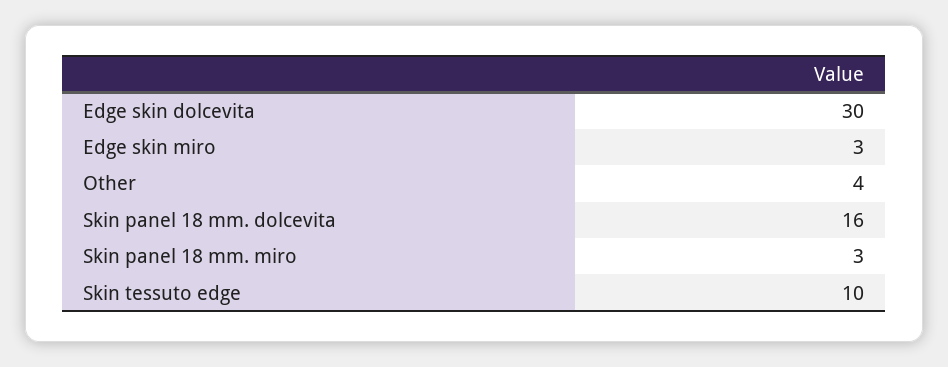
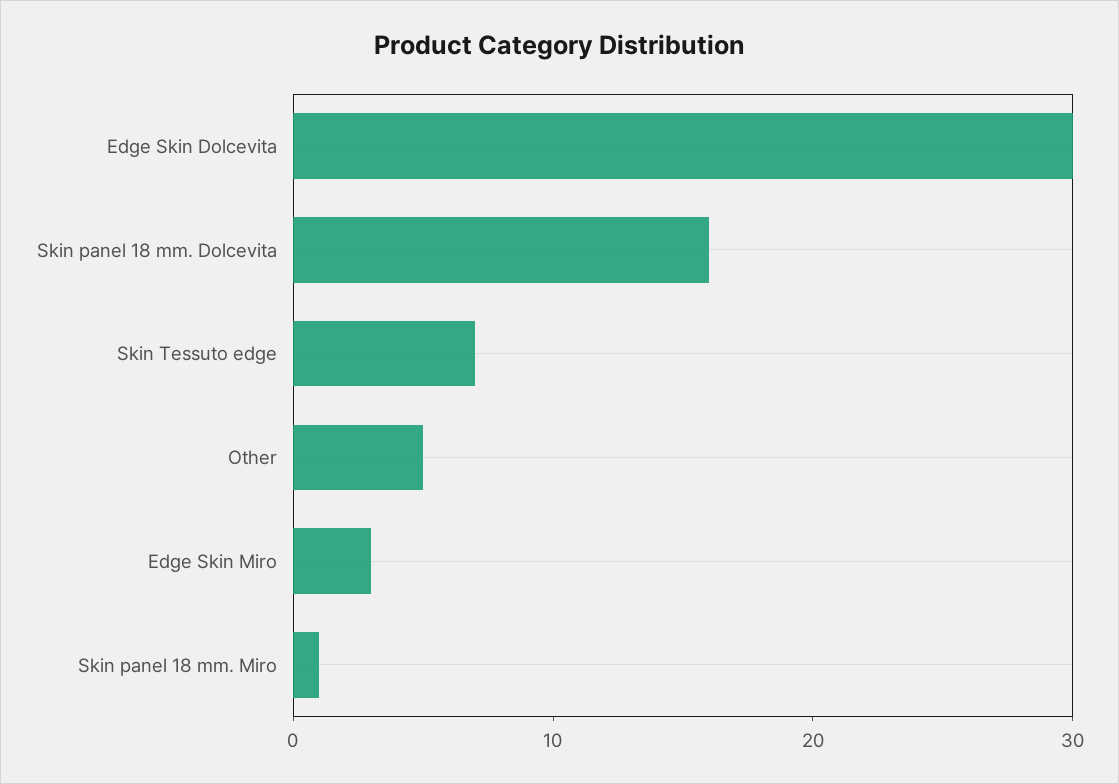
  {
    "Edge skin dolcevita": 30,
    "Edge skin miro": 3,
-   "Other": 4,
+   "Other": 5,
    "Skin panel 18 mm. dolcevita": 16,
-   "Skin panel 18 mm. miro": 3,
+   "Skin panel 18 mm. miro": 1,
-   "Skin tessuto edge": 10
+   "Skin tessuto edge": 7
  }

